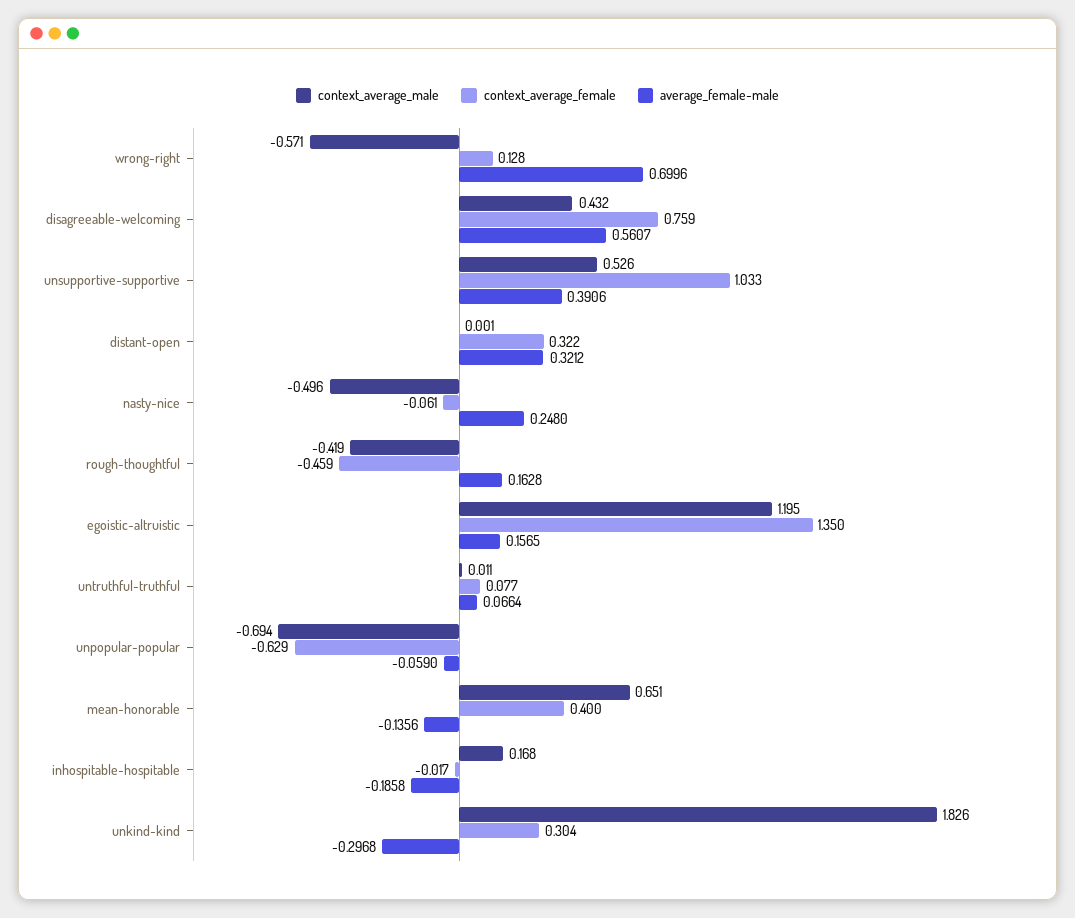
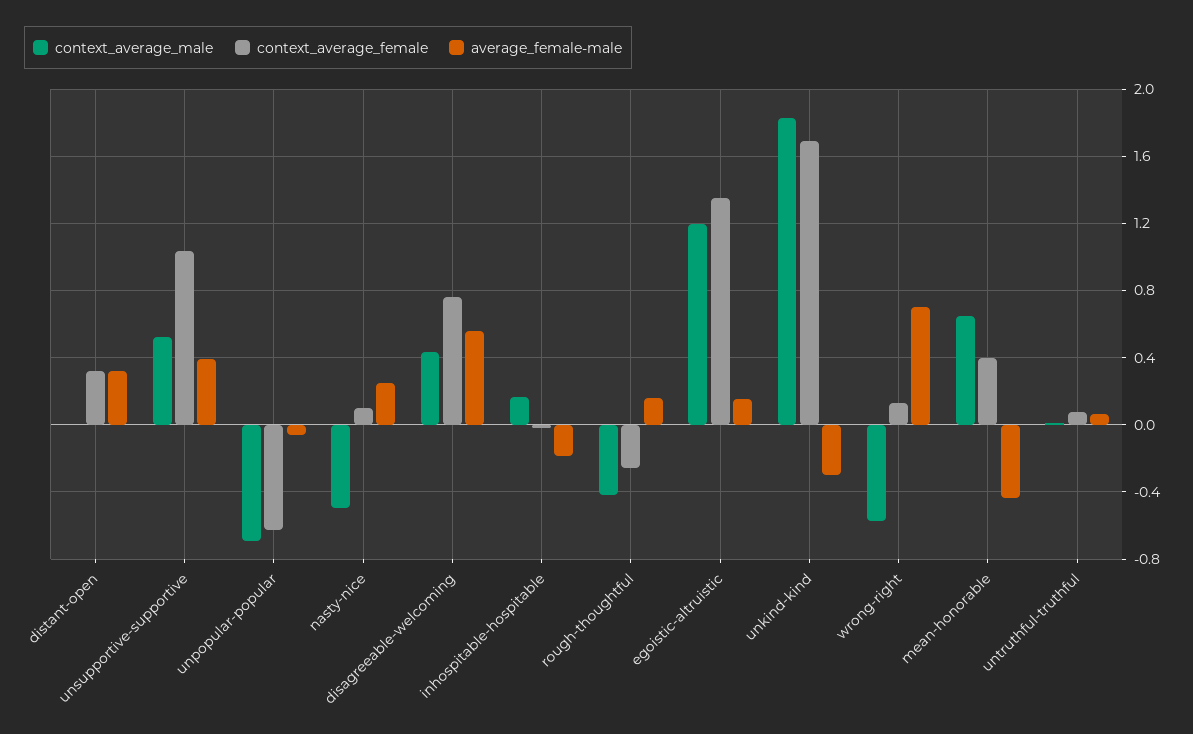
  {
    "context_average_male": {
      "wrong-right": -0.571,
      "disagreeable-welcoming": 0.432,
      "unsupportive-supportive": 0.526,
      "distant-open": 0.001,
      "nasty-nice": -0.496,
      "rough-thoughtful": -0.419,
      "egoistic-altruistic": 1.195,
      "untruthful-truthful": 0.011,
      "unpopular-popular": -0.694,
      "mean-honorable": 0.651,
      "inhospitable-hospitable": 0.168,
      "unkind-kind": 1.826
    },
    "context_average_female": {
      "wrong-right": 0.128,
      "disagreeable-welcoming": 0.759,
      "unsupportive-supportive": 1.033,
      "distant-open": 0.322,
-     "nasty-nice": -0.061,
+     "nasty-nice": 0.1,
-     "rough-thoughtful": -0.459,
+     "rough-thoughtful": -0.25,
      "egoistic-altruistic": 1.35,
      "untruthful-truthful": 0.077,
      "unpopular-popular": -0.629,
      "mean-honorable": 0.4,
      "inhospitable-hospitable": -0.017,
-     "unkind-kind": 0.304
+     "unkind-kind": 1.7
    },
    "average_female-male": {
      "wrong-right": 0.6996,
      "disagreeable-welcoming": 0.5607,
      "unsupportive-supportive": 0.3906,
      "distant-open": 0.3212,
      "nasty-nice": 0.248,
      "rough-thoughtful": 0.1628,
      "egoistic-altruistic": 0.1565,
      "untruthful-truthful": 0.0664,
      "unpopular-popular": -0.059,
-     "mean-honorable": -0.1356,
+     "mean-honorable": -0.45,
      "inhospitable-hospitable": -0.1858,
      "unkind-kind": -0.2968
    }
  }

